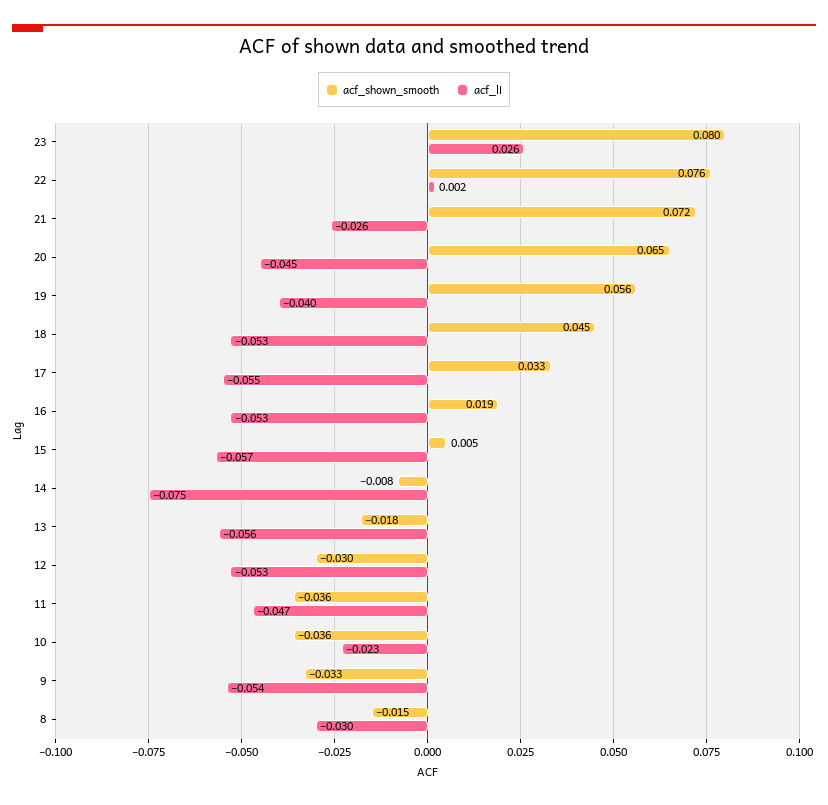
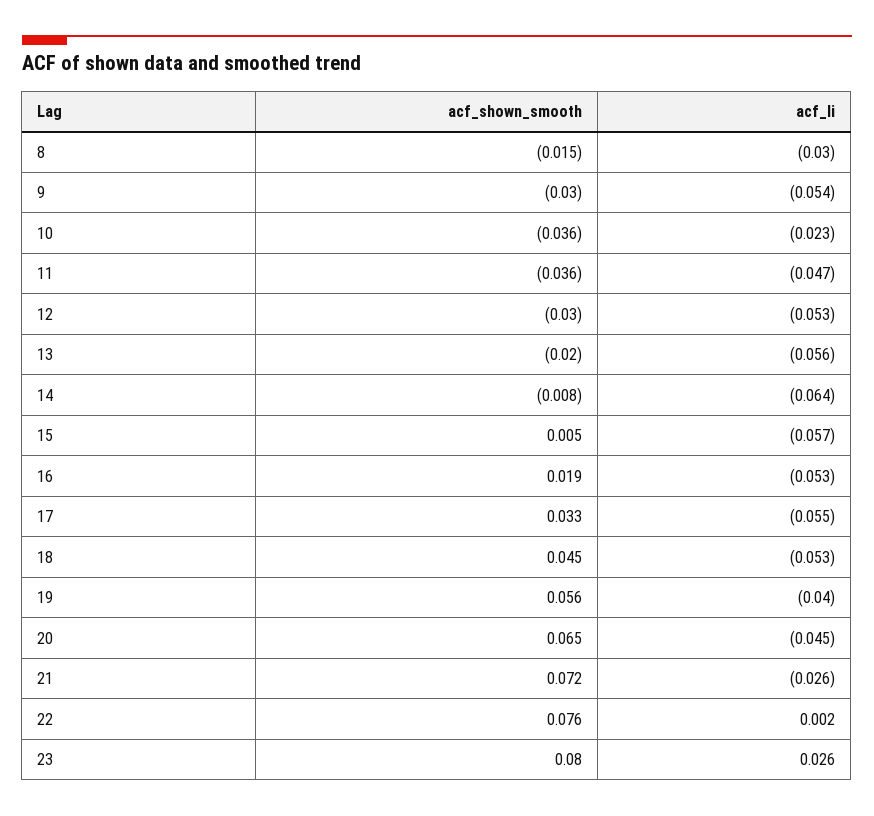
  {
    "acf_shown_smooth": {
      "23": 0.08,
      "22": 0.076,
      "21": 0.072,
      "20": 0.065,
      "19": 0.056,
      "18": 0.045,
      "17": 0.033,
      "16": 0.019,
      "15": 0.005,
      "14": -0.008,
-     "13": -0.018,
+     "13": -0.02,
      "12": -0.03,
      "11": -0.036,
      "10": -0.036,
-     "9": -0.033,
+     "9": -0.03,
      "8": -0.015
    },
    "acf_li": {
      "23": 0.026,
      "22": 0.002,
      "21": -0.026,
      "20": -0.045,
      "19": -0.04,
      "18": -0.053,
      "17": -0.055,
      "16": -0.053,
      "15": -0.057,
-     "14": -0.075,
+     "14": -0.064,
      "13": -0.056,
      "12": -0.053,
      "11": -0.047,
      "10": -0.023,
      "9": -0.054,
      "8": -0.03
    }
  }

